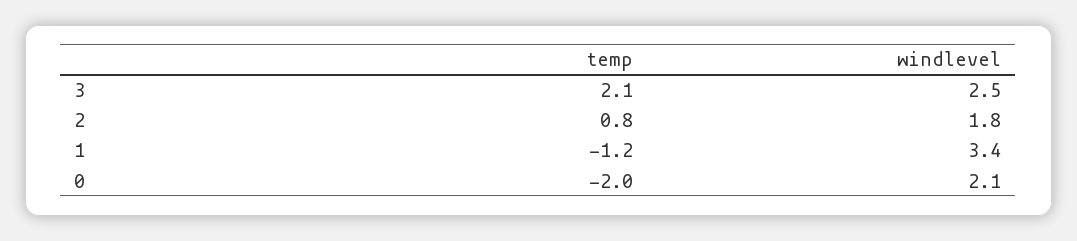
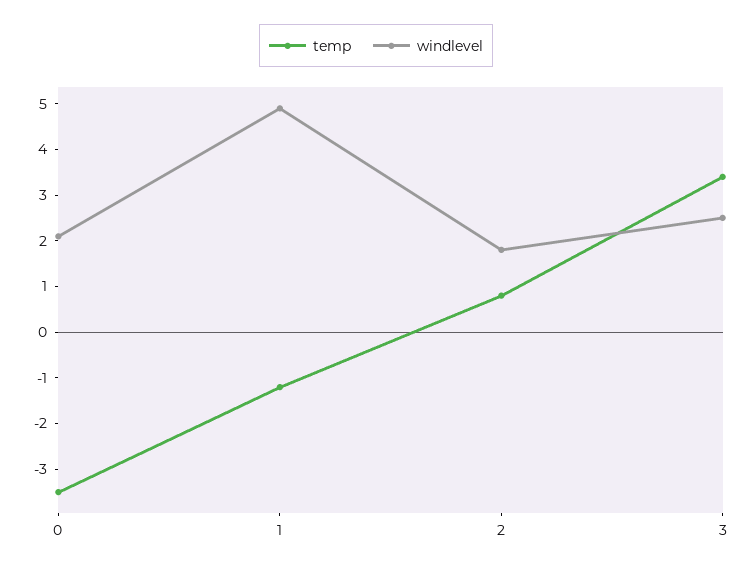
  {
    "temp": {
-     "3": 2.1,
+     "3": 3.5,
      "2": 0.8,
      "1": -1.2,
-     "0": -2
+     "0": -3.5
    },
    "windlevel": {
      "3": 2.5,
      "2": 1.8,
-     "1": 3.4,
+     "1": 5,
      "0": 2.1
    }
  }

